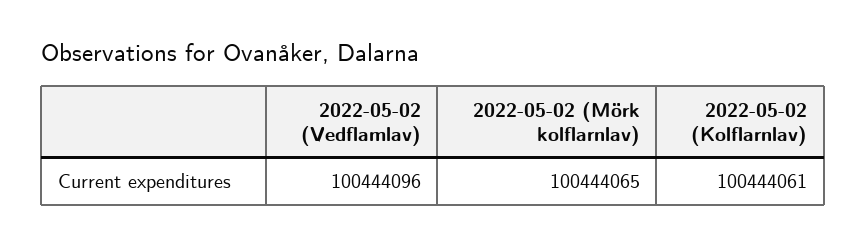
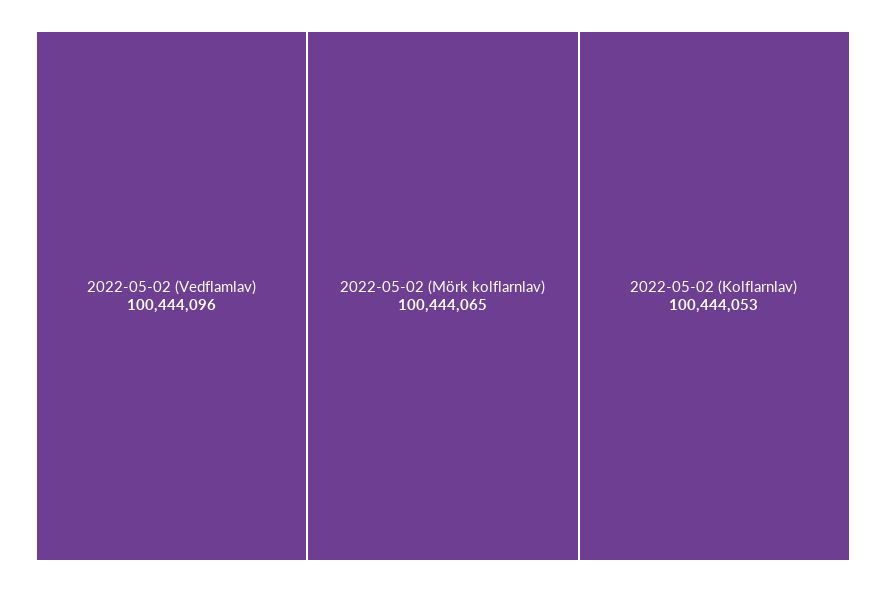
  {
    "2022-05-02 (Vedflamlav)": 100444096,
    "2022-05-02 (Mörk kolflarnlav)": 100444065,
-   "2022-05-02 (Kolflarnlav)": 100444061
+   "2022-05-02 (Kolflarnlav)": 100444053
  }

